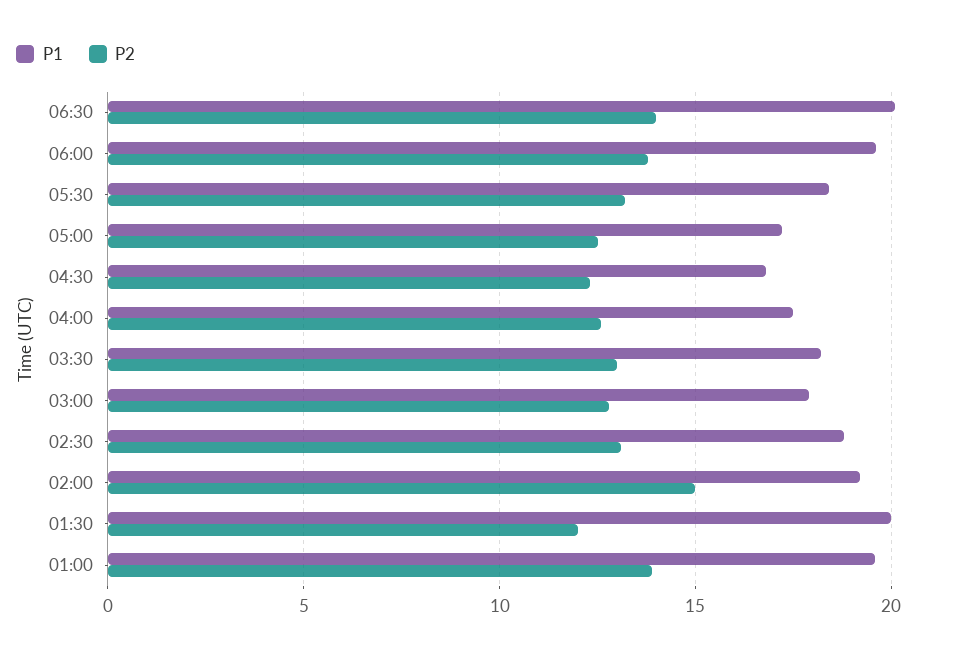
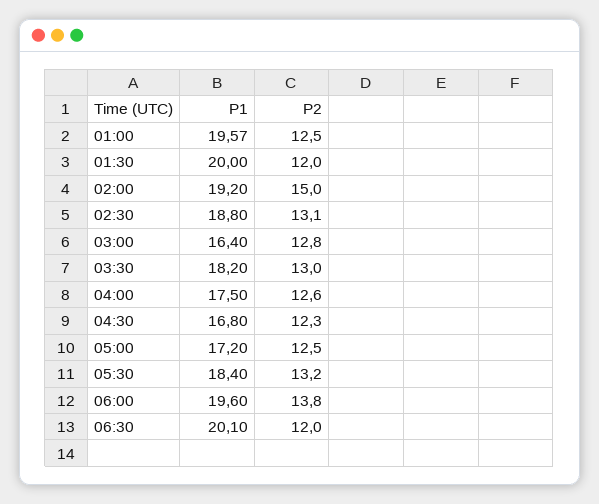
  {
    "P1": {
      "06:30": 20.1,
      "06:00": 19.6,
      "05:30": 18.4,
      "05:00": 17.2,
      "04:30": 16.8,
      "04:00": 17.5,
      "03:30": 18.2,
-     "03:00": 18,
+     "03:00": 16.4,
      "02:30": 18.8,
      "02:00": 19.2,
      "01:30": 20,
      "01:00": 19.57
    },
    "P2": {
-     "06:30": 14,
+     "06:30": 12,
      "06:00": 13.8,
      "05:30": 13.2,
      "05:00": 12.5,
      "04:30": 12.3,
      "04:00": 12.6,
      "03:30": 13,
      "03:00": 12.8,
      "02:30": 13.1,
      "02:00": 15,
      "01:30": 12,
-     "01:00": 14
+     "01:00": 12.5
    }
  }

